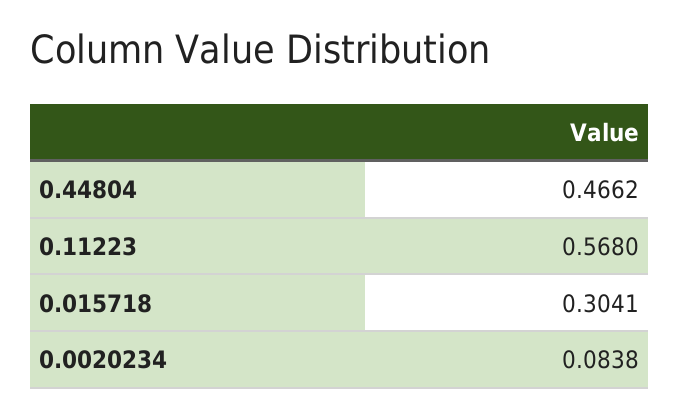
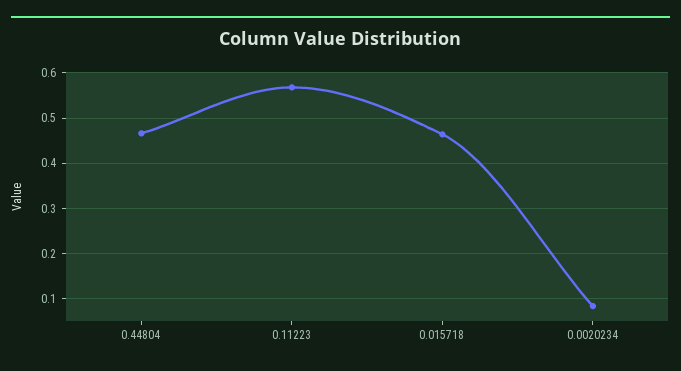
  {
    "0.44804": 0.4662,
    "0.11223": 0.568,
-   "0.015718": 0.3041,
+   "0.015718": 0.46,
    "0.0020234": 0.0838
  }

